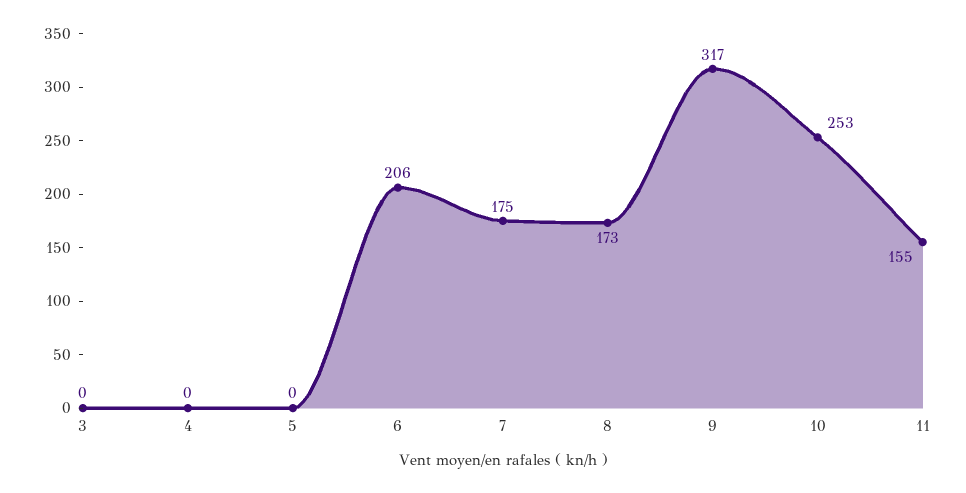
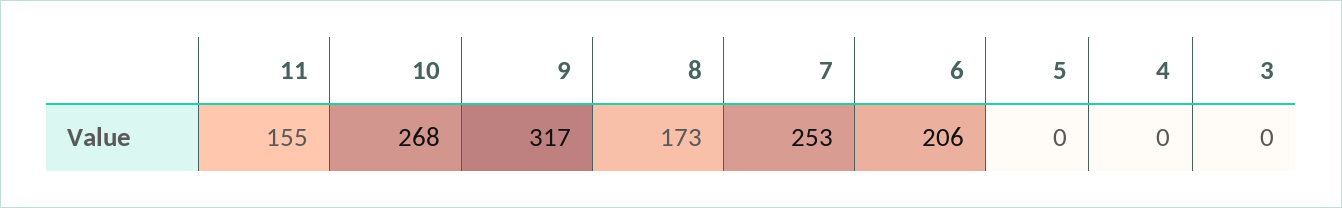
  {
    "3": 0,
    "4": 0,
    "5": 0,
    "6": 206,
-   "7": 175,
+   "7": 253,
    "8": 173,
    "9": 317,
-   "10": 253,
+   "10": 268,
    "11": 155
  }

